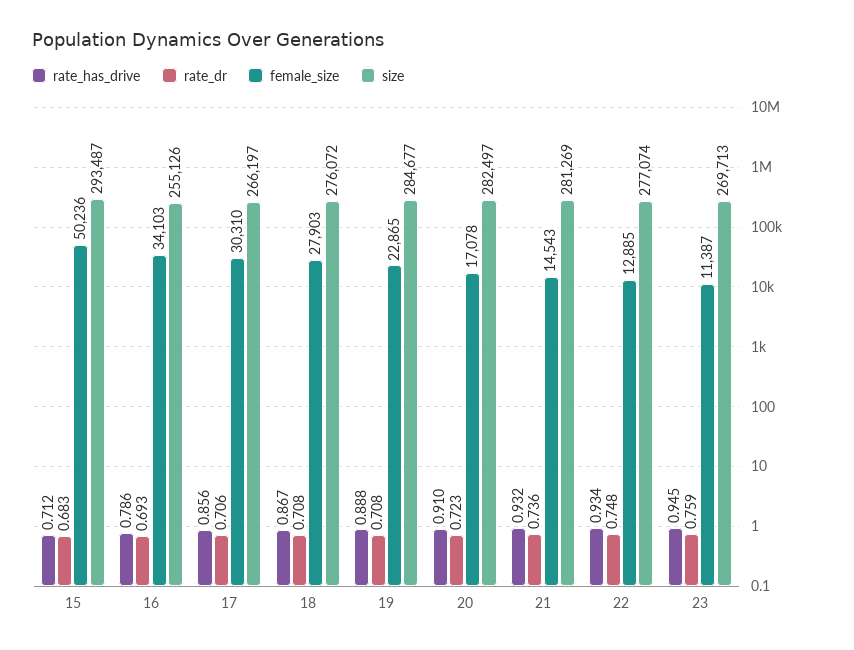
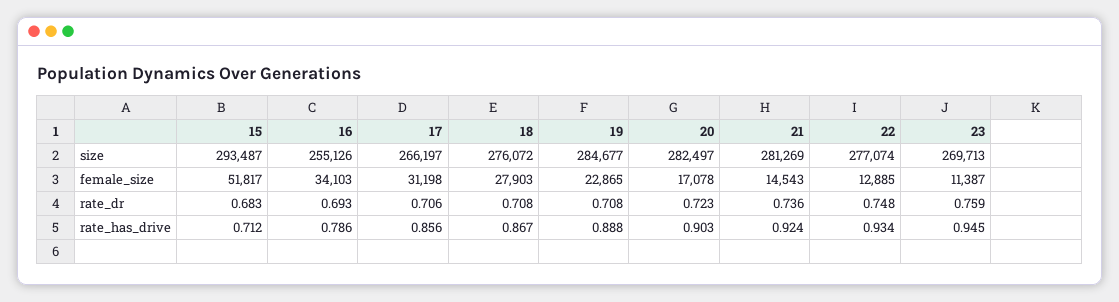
  {
    "rate_has_drive": {
      "15": 0.712,
      "16": 0.786,
      "17": 0.856,
      "18": 0.867,
      "19": 0.888,
-     "20": 0.91,
+     "20": 0.903,
-     "21": 0.932,
+     "21": 0.924,
      "22": 0.934,
      "23": 0.945
    },
    "rate_dr": {
      "15": 0.683,
      "16": 0.693,
      "17": 0.706,
      "18": 0.708,
      "19": 0.708,
      "20": 0.723,
      "21": 0.736,
      "22": 0.748,
      "23": 0.759
    },
    "female_size": {
-     "15": 50236,
+     "15": 51817,
      "16": 34103,
-     "17": 30310,
+     "17": 31198,
      "18": 27903,
      "19": 22865,
      "20": 17078,
      "21": 14543,
      "22": 12885,
      "23": 11387
    },
    "size": {
      "15": 293487,
      "16": 255126,
      "17": 266197,
      "18": 276072,
      "19": 284677,
      "20": 282497,
      "21": 281269,
      "22": 277074,
      "23": 269713
    }
  }

